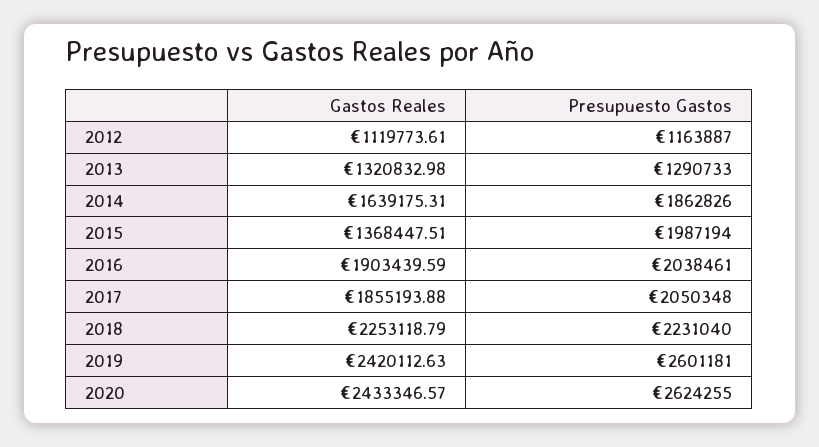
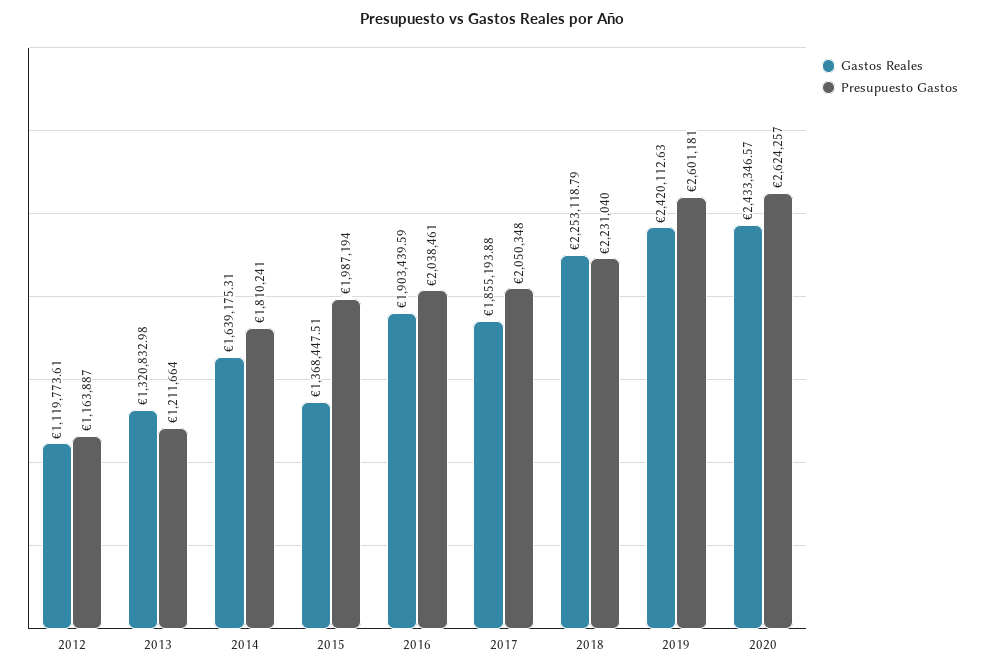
  {
    "Gastos Reales": {
      "2012": 1119773.61,
      "2013": 1320832.98,
      "2014": 1639175.31,
      "2015": 1368447.51,
      "2016": 1903439.59,
      "2017": 1855193.88,
      "2018": 2253118.79,
      "2019": 2420112.63,
      "2020": 2433346.57
    },
    "Presupuesto Gastos": {
      "2012": 1163887,
-     "2013": 1290733,
+     "2013": 1211664,
-     "2014": 1862826,
+     "2014": 1810241,
      "2015": 1987194,
      "2016": 2038461,
      "2017": 2050348,
      "2018": 2231040,
      "2019": 2601181,
-     "2020": 2624255
+     "2020": 2624257
    }
  }

